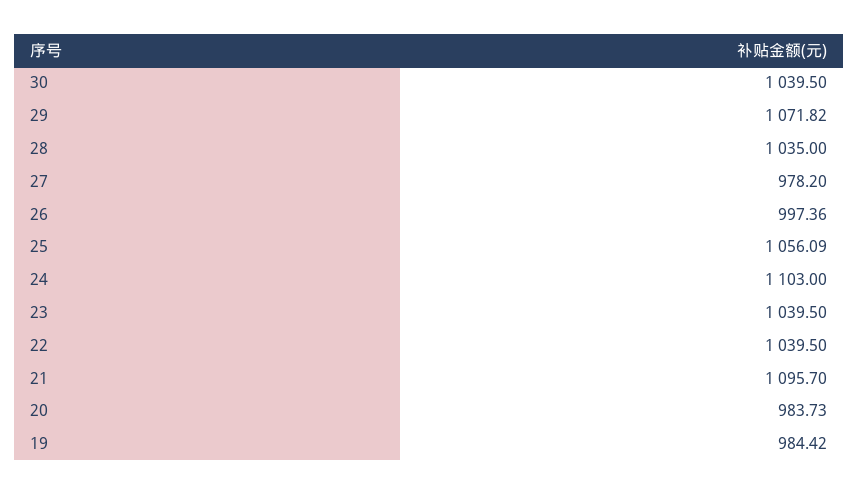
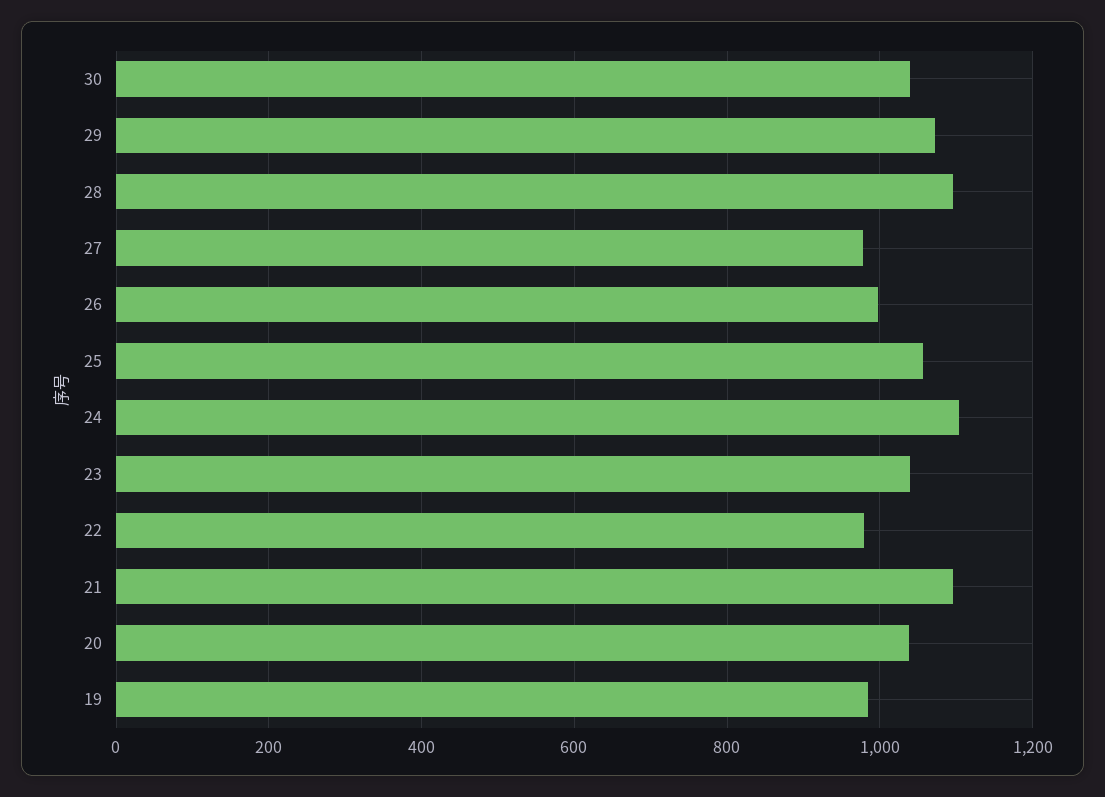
  {
    "30": 1039.5,
    "29": 1071.82,
-   "28": 1035,
+   "28": 1100,
    "27": 978.2,
    "26": 997.36,
    "25": 1056.09,
    "24": 1103,
    "23": 1039.5,
-   "22": 1039.5,
+   "22": 980,
    "21": 1095.7,
-   "20": 983.73,
+   "20": 1040,
    "19": 984.42
  }

